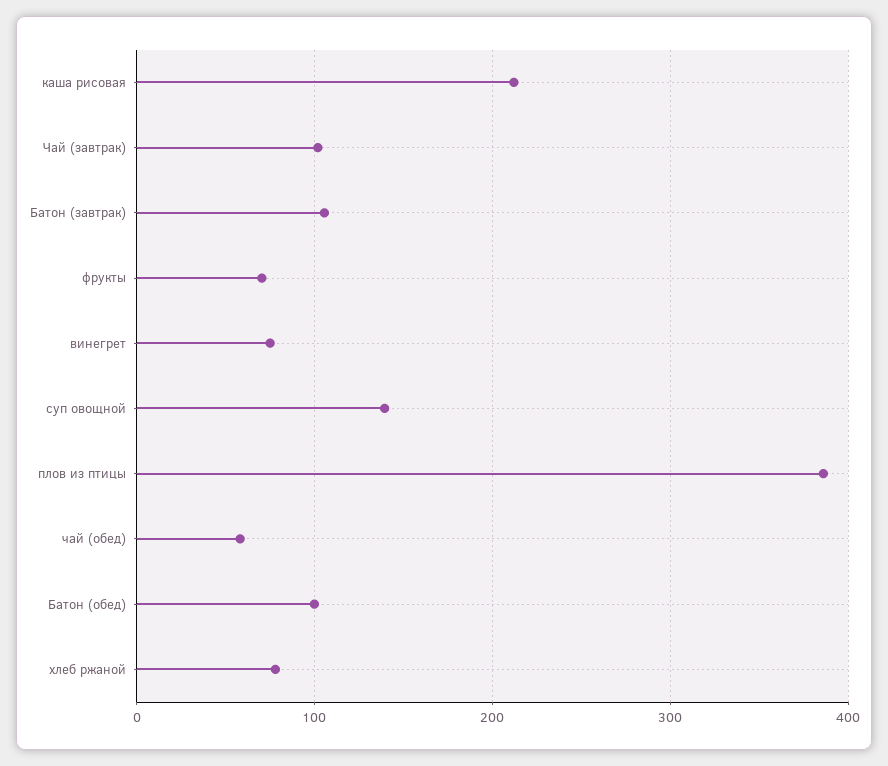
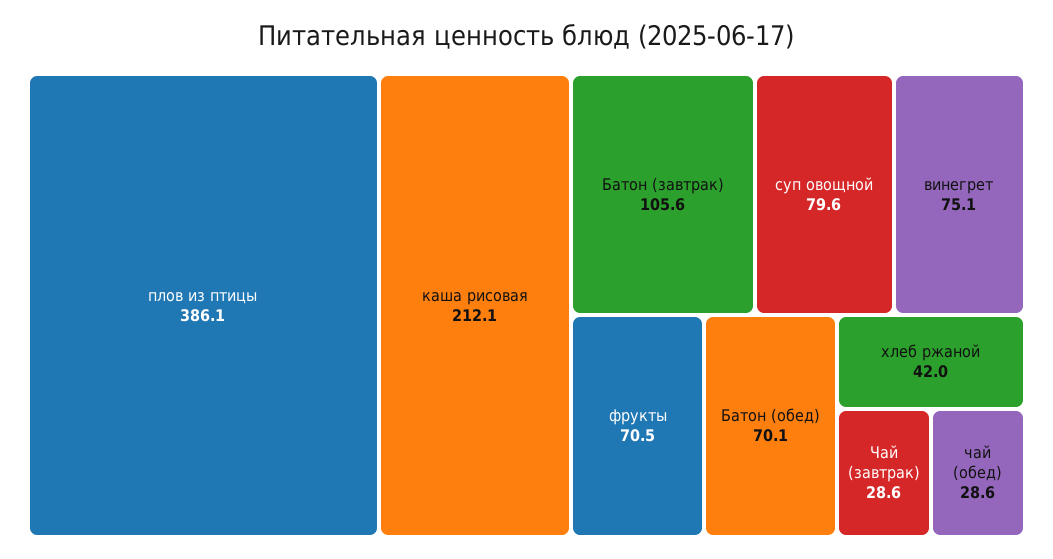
  {
    "каша рисовая": 212.1,
-   "Чай (завтрак)": 100,
+   "Чай (завтрак)": 28.6,
    "Батон (завтрак)": 105.6,
    "фрукты": 70.5,
    "винегрет": 75.1,
-   "суп овощной": 140,
+   "суп овощной": 79.6,
    "плов из птицы": 386.1,
-   "чай (обед)": 60,
+   "чай (обед)": 28.6,
-   "Батон (обед)": 100,
+   "Батон (обед)": 70.1,
-   "хлеб ржаной": 80
+   "хлеб ржаной": 42
  }

